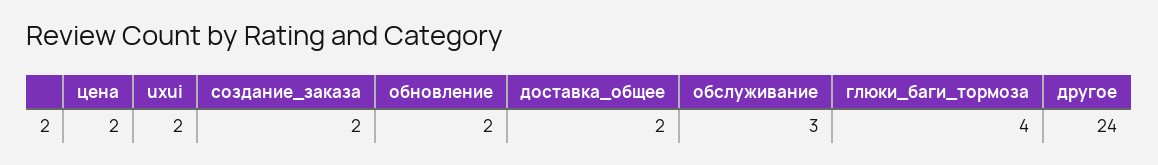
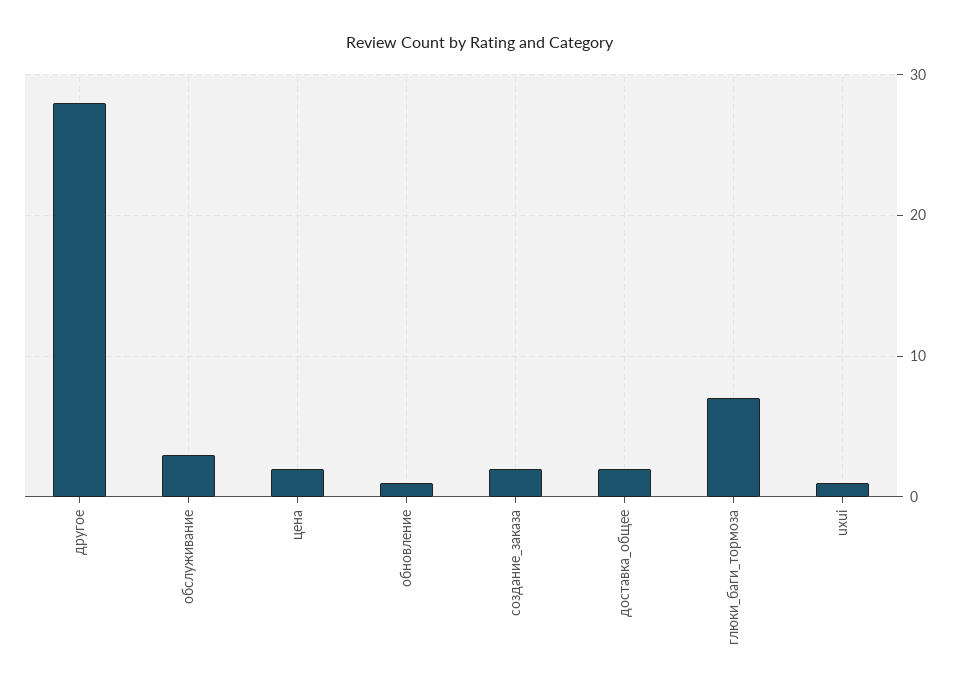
  {
    "цена": 2,
-   "uxui": 2,
+   "uxui": 1,
    "создание_заказа": 2,
-   "обновление": 2,
+   "обновление": 1,
    "доставка_общее": 2,
    "обслуживание": 3,
-   "глюки_баги_тормоза": 4,
+   "глюки_баги_тормоза": 7,
-   "другое": 24
+   "другое": 28
  }

